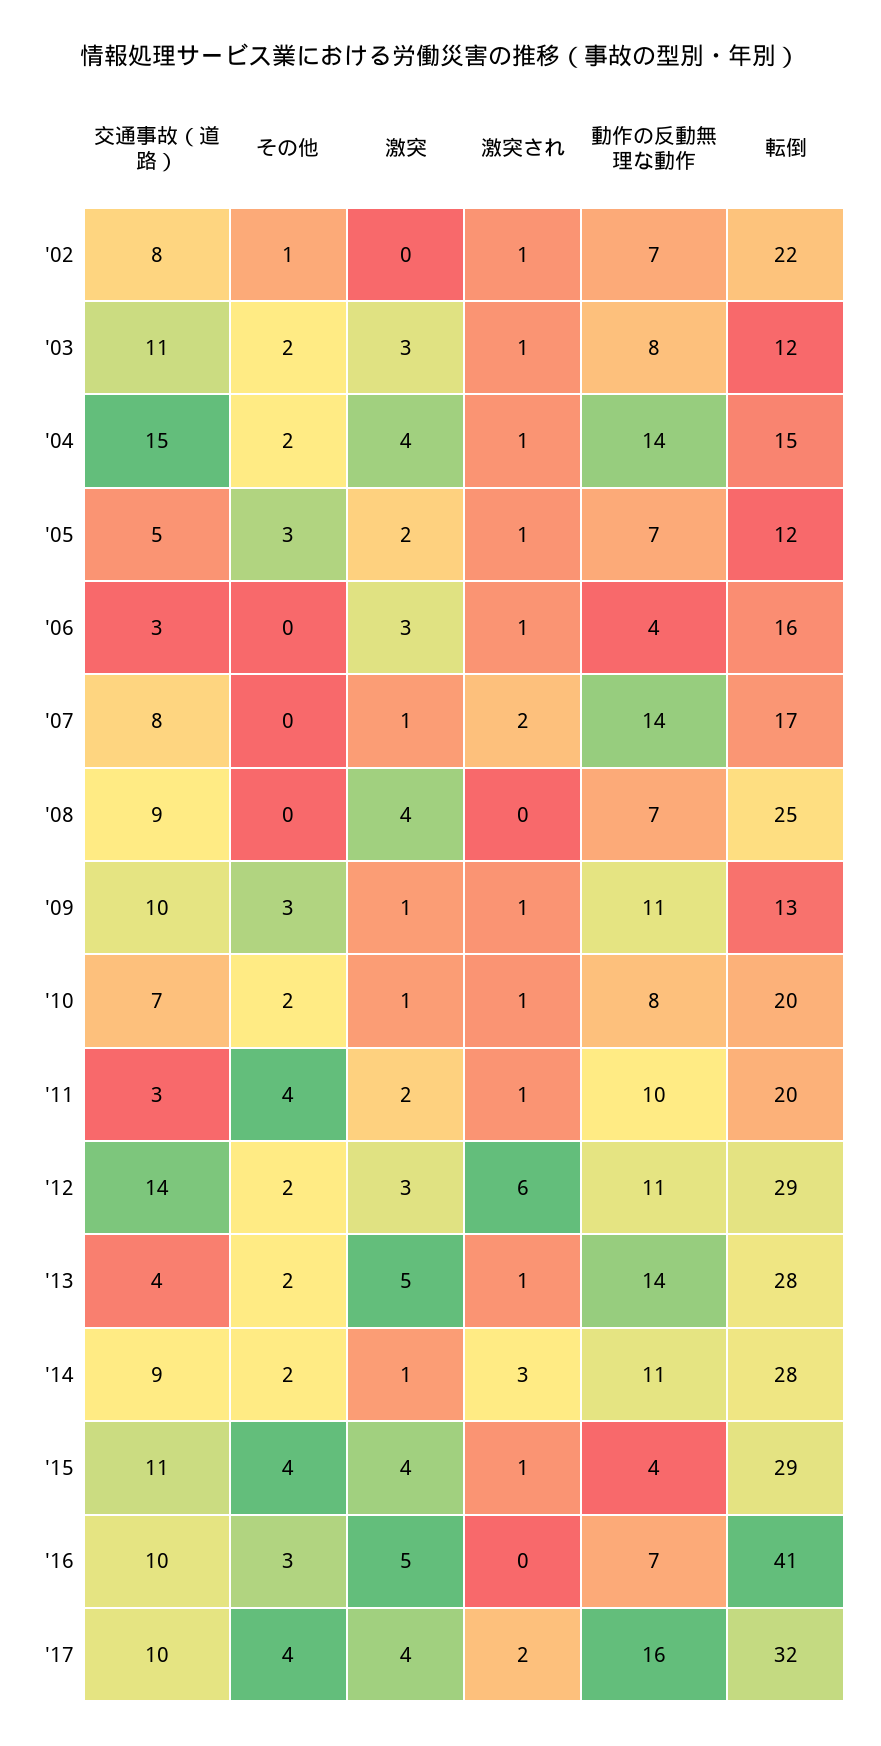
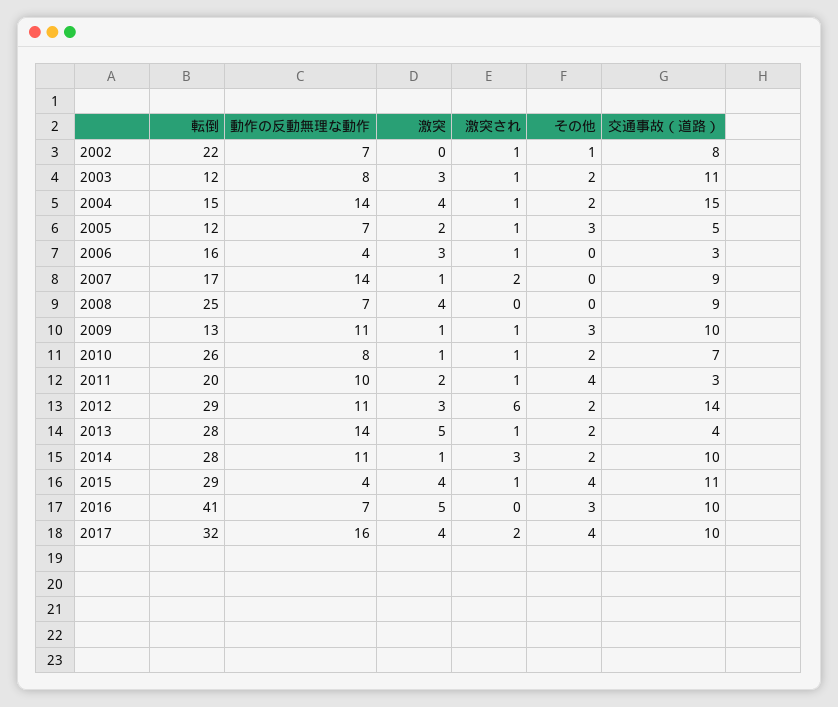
  {
    "交通事故（道路）": {
      "'02": 8,
      "'03": 11,
      "'04": 15,
      "'05": 5,
      "'06": 3,
-     "'07": 8,
+     "'07": 9,
      "'08": 9,
      "'09": 10,
      "'10": 7,
      "'11": 3,
      "'12": 14,
      "'13": 4,
-     "'14": 9,
+     "'14": 10,
      "'15": 11,
      "'16": 10,
      "'17": 10
    },
    "その他": {
      "'02": 1,
      "'03": 2,
      "'04": 2,
      "'05": 3,
      "'06": 0,
      "'07": 0,
      "'08": 0,
      "'09": 3,
      "'10": 2,
      "'11": 4,
      "'12": 2,
      "'13": 2,
      "'14": 2,
      "'15": 4,
      "'16": 3,
      "'17": 4
    },
    "激突": {
      "'02": 0,
      "'03": 3,
      "'04": 4,
      "'05": 2,
      "'06": 3,
      "'07": 1,
      "'08": 4,
      "'09": 1,
      "'10": 1,
      "'11": 2,
      "'12": 3,
      "'13": 5,
      "'14": 1,
      "'15": 4,
      "'16": 5,
      "'17": 4
    },
    "激突され": {
      "'02": 1,
      "'03": 1,
      "'04": 1,
      "'05": 1,
      "'06": 1,
      "'07": 2,
      "'08": 0,
      "'09": 1,
      "'10": 1,
      "'11": 1,
      "'12": 6,
      "'13": 1,
      "'14": 3,
      "'15": 1,
      "'16": 0,
      "'17": 2
    },
    "動作の反動無理な動作": {
      "'02": 7,
      "'03": 8,
      "'04": 14,
      "'05": 7,
      "'06": 4,
      "'07": 14,
      "'08": 7,
      "'09": 11,
      "'10": 8,
      "'11": 10,
      "'12": 11,
      "'13": 14,
      "'14": 11,
      "'15": 4,
      "'16": 7,
      "'17": 16
    },
    "転倒": {
      "'02": 22,
      "'03": 12,
      "'04": 15,
      "'05": 12,
      "'06": 16,
      "'07": 17,
      "'08": 25,
      "'09": 13,
-     "'10": 20,
+     "'10": 26,
      "'11": 20,
      "'12": 29,
      "'13": 28,
      "'14": 28,
      "'15": 29,
      "'16": 41,
      "'17": 32
    }
  }

